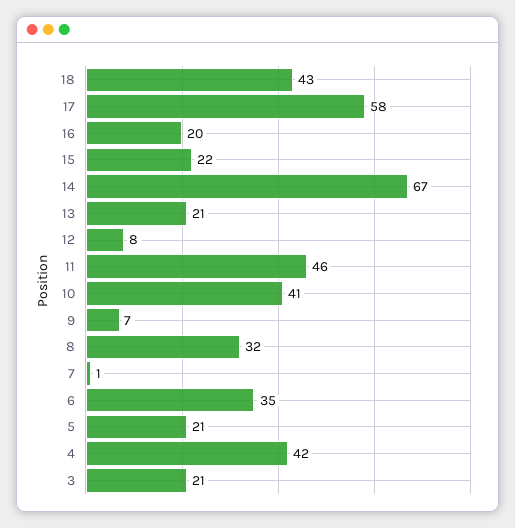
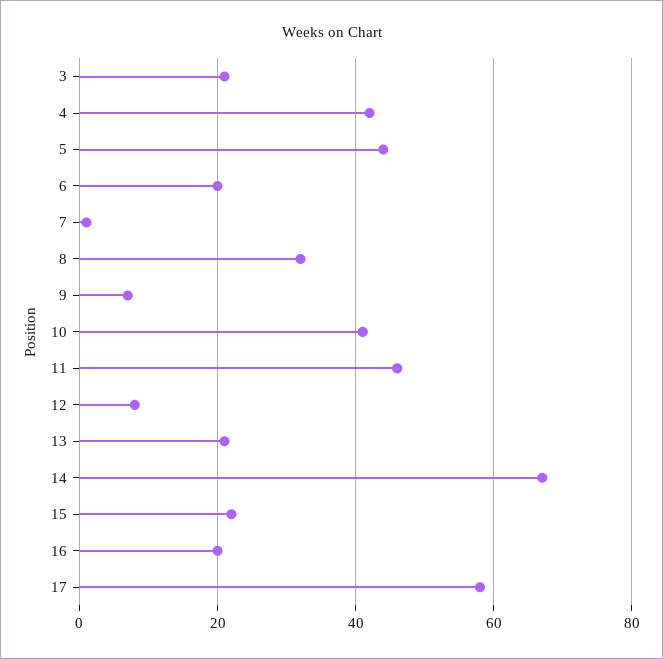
  {
-   "18": 43,
    "17": 58,
    "16": 20,
    "15": 22,
    "14": 67,
    "13": 21,
    "12": 8,
    "11": 46,
    "10": 41,
    "9": 7,
    "8": 32,
    "7": 1,
-   "6": 35,
+   "6": 20,
-   "5": 21,
+   "5": 45,
    "4": 42,
    "3": 21
  }

